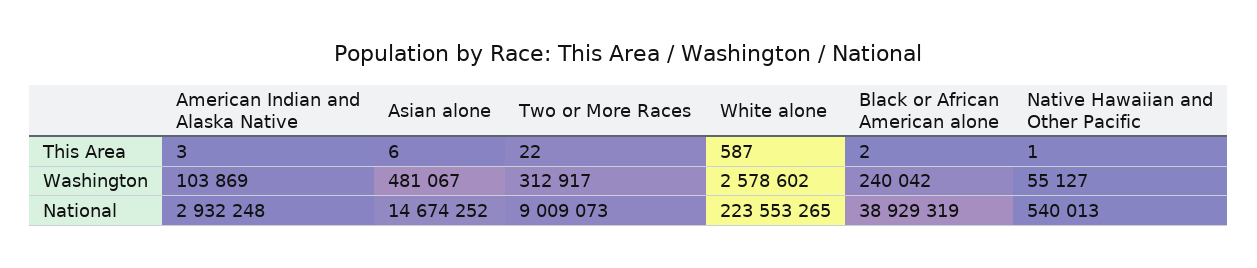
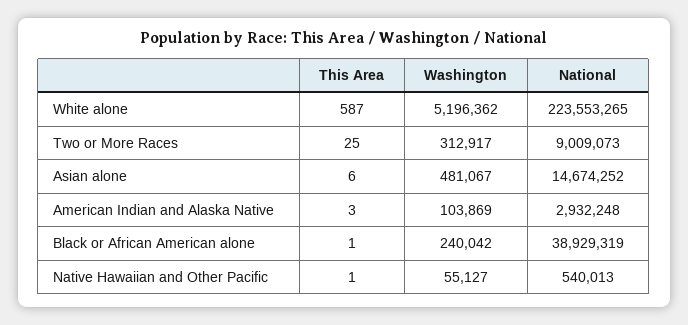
  {
    "American Indian and Alaska Native": {
      "This Area": 3,
      "Washington": 103869,
      "National": 2932248
    },
    "Asian alone": {
      "This Area": 6,
      "Washington": 481067,
      "National": 14674252
    },
    "Two or More Races": {
-     "This Area": 22,
+     "This Area": 25,
      "Washington": 312917,
      "National": 9009073
    },
    "White alone": {
      "This Area": 587,
-     "Washington": 2578602,
+     "Washington": 5196362,
      "National": 223553265
    },
    "Black or African American alone": {
-     "This Area": 2,
+     "This Area": 1,
      "Washington": 240042,
      "National": 38929319
    },
    "Native Hawaiian and Other Pacific": {
      "This Area": 1,
      "Washington": 55127,
      "National": 540013
    }
  }

